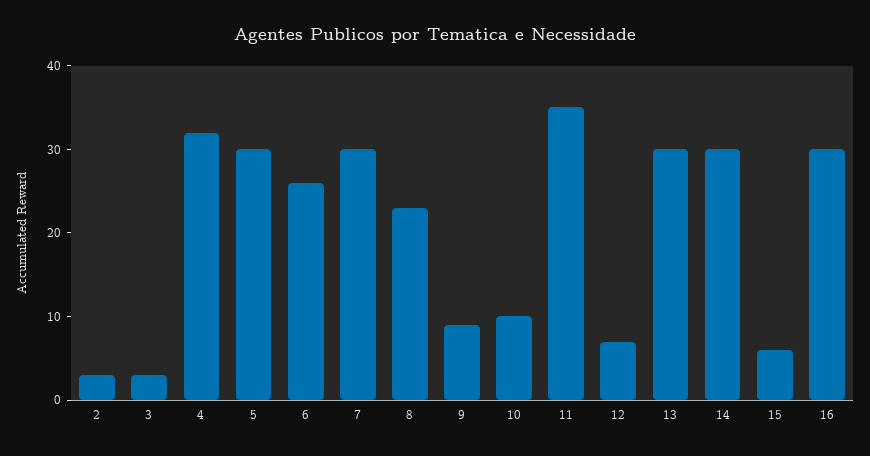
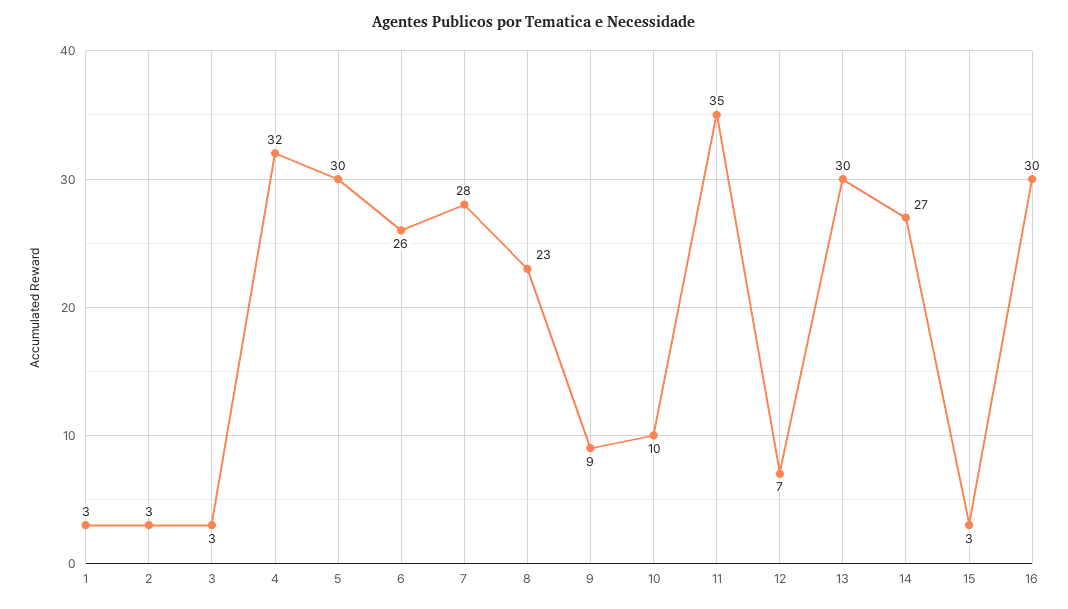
  {
    "2": 3,
    "3": 3,
    "4": 32,
    "5": 30,
    "6": 26,
-   "7": 30,
+   "7": 28,
    "8": 23,
    "9": 9,
    "10": 10,
    "11": 35,
    "12": 7,
    "13": 30,
-   "14": 30,
+   "14": 27,
-   "15": 6,
+   "15": 3,
-   "16": 30
+   "16": 30,
+   "1": 3
  }

